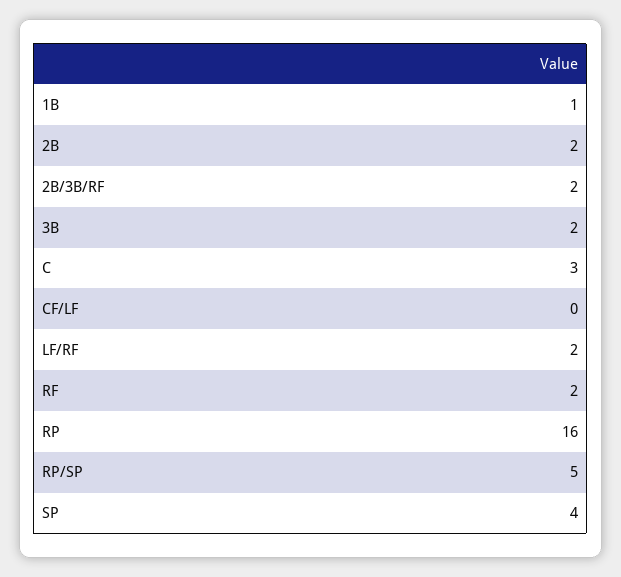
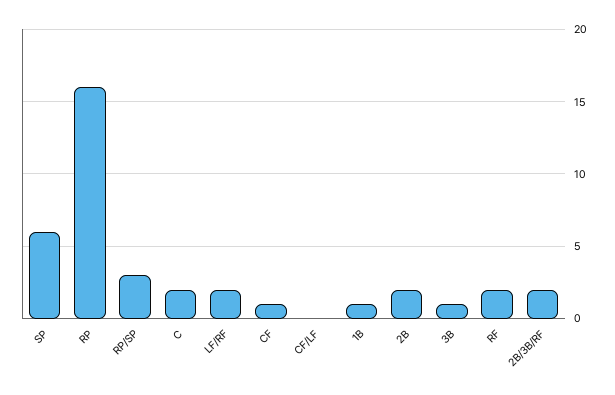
  {
    "1B": 1,
    "2B": 2,
    "2B/3B/RF": 2,
-   "3B": 2,
+   "3B": 1,
-   "C": 3,
+   "C": 2,
    "CF/LF": 0,
    "LF/RF": 2,
    "RF": 2,
    "RP": 16,
-   "RP/SP": 5,
+   "RP/SP": 3,
-   "SP": 4
+   "SP": 6,
+   "CF": 1
  }

